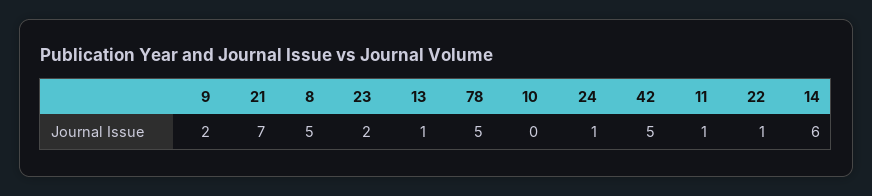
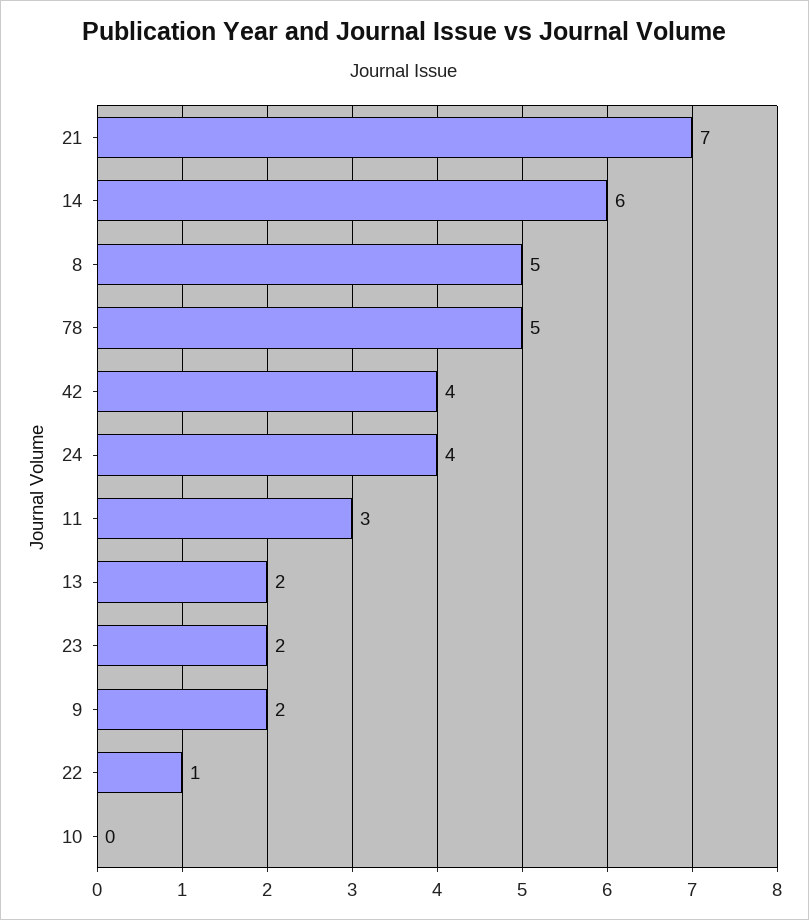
  {
    "9": 2,
    "21": 7,
    "8": 5,
    "23": 2,
-   "13": 1,
+   "13": 2,
    "78": 5,
    "10": 0,
-   "24": 1,
+   "24": 4,
-   "42": 5,
+   "42": 4,
-   "11": 1,
+   "11": 3,
    "22": 1,
    "14": 6
  }

